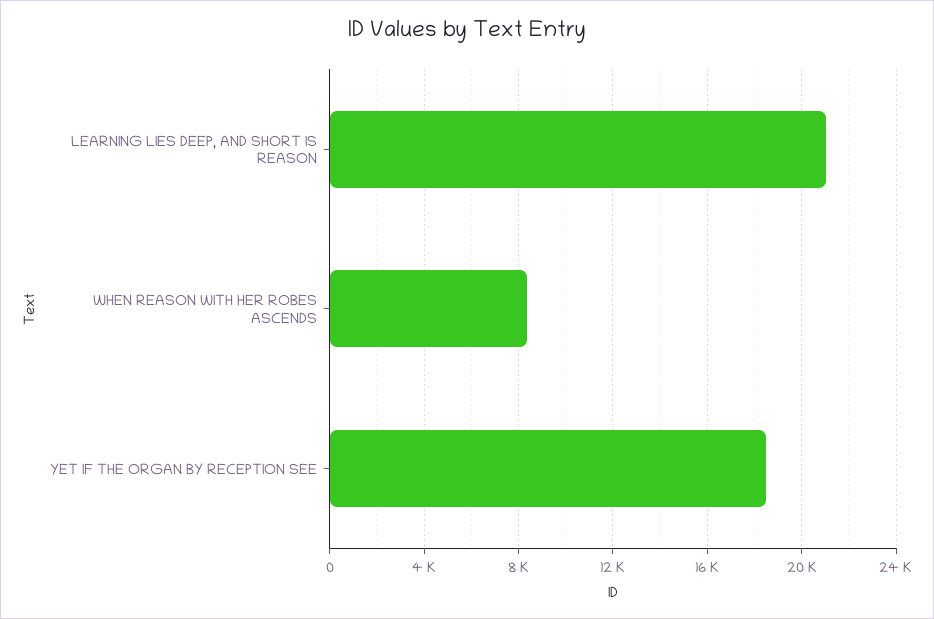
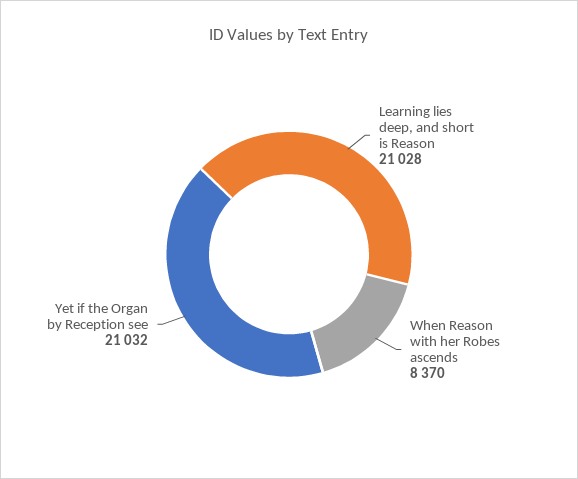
  {
    "LEARNING LIES DEEP, AND SHORT IS REASON": 21028,
    "WHEN REASON WITH HER ROBES ASCENDS": 8370,
-   "YET IF THE ORGAN BY RECEPTION SEE": 18500
+   "YET IF THE ORGAN BY RECEPTION SEE": 21032
  }

